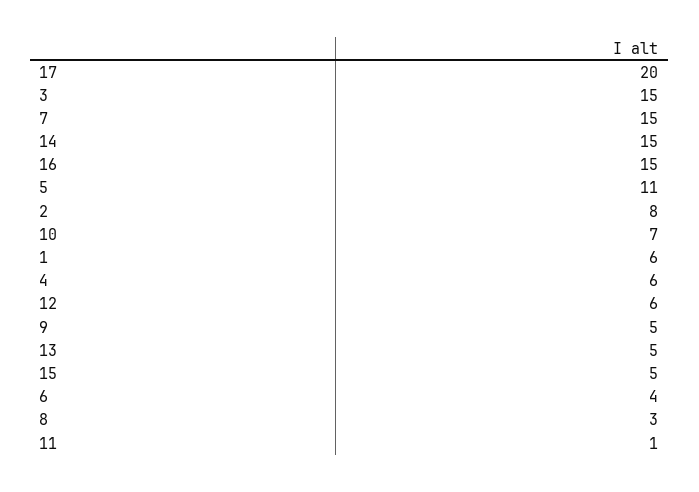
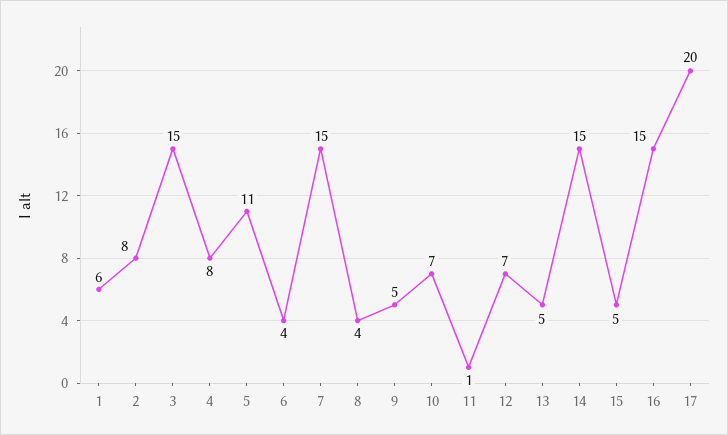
  {
    "17": 20,
    "3": 15,
    "7": 15,
    "14": 15,
    "16": 15,
    "5": 11,
    "2": 8,
    "10": 7,
    "1": 6,
-   "4": 6,
+   "4": 8,
-   "12": 6,
+   "12": 7,
    "9": 5,
    "13": 5,
    "15": 5,
    "6": 4,
-   "8": 3,
+   "8": 4,
    "11": 1
  }

